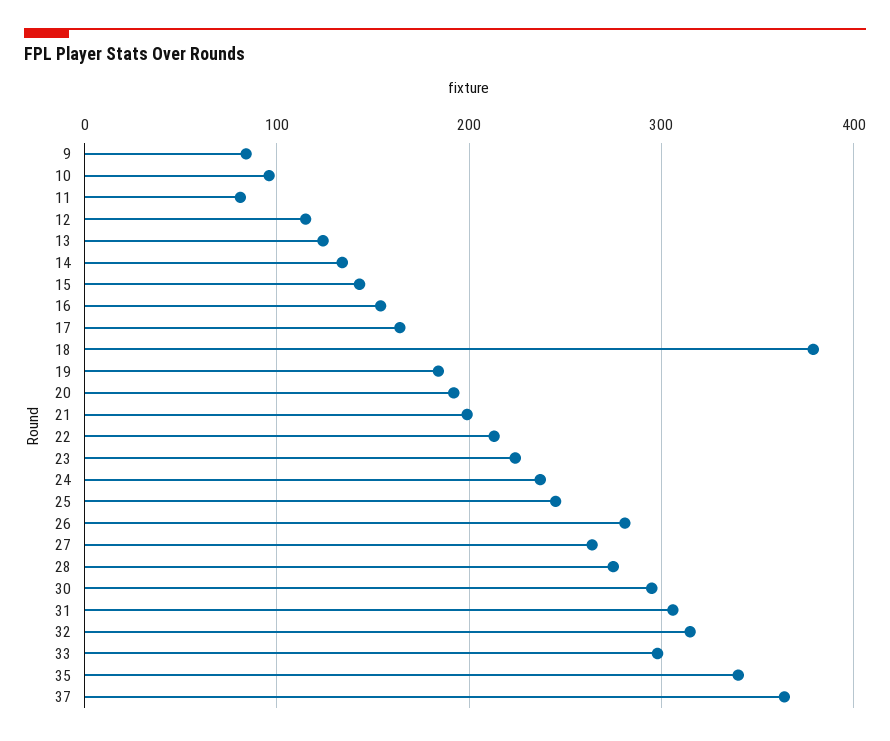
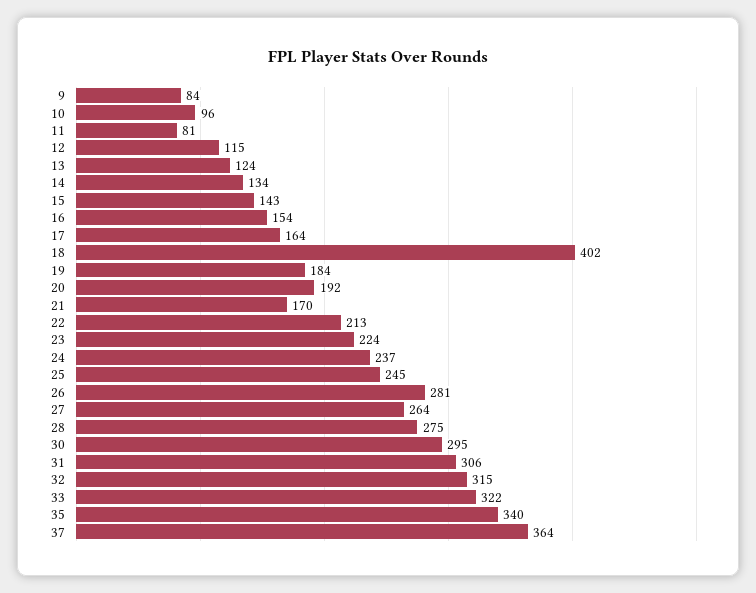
  {
    "9": 84,
    "10": 96,
    "11": 81,
    "12": 115,
    "13": 124,
    "14": 134,
    "15": 143,
    "16": 154,
    "17": 164,
-   "18": 380,
+   "18": 402,
    "19": 184,
    "20": 192,
-   "21": 200,
+   "21": 170,
    "22": 213,
    "23": 224,
    "24": 237,
    "25": 245,
    "26": 281,
    "27": 264,
    "28": 275,
    "30": 295,
    "31": 306,
    "32": 315,
-   "33": 300,
+   "33": 322,
    "35": 340,
    "37": 364
  }

